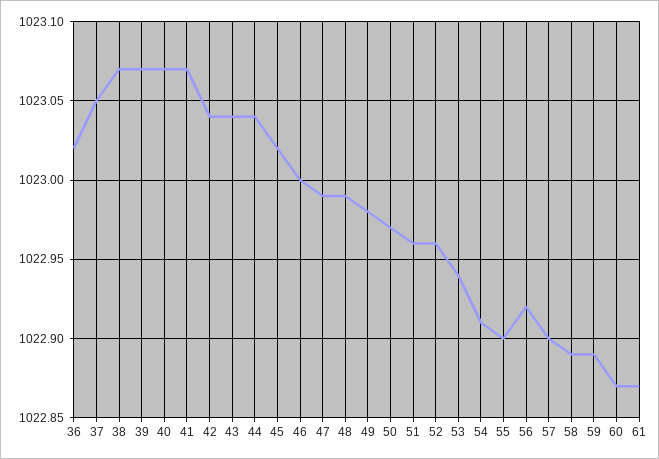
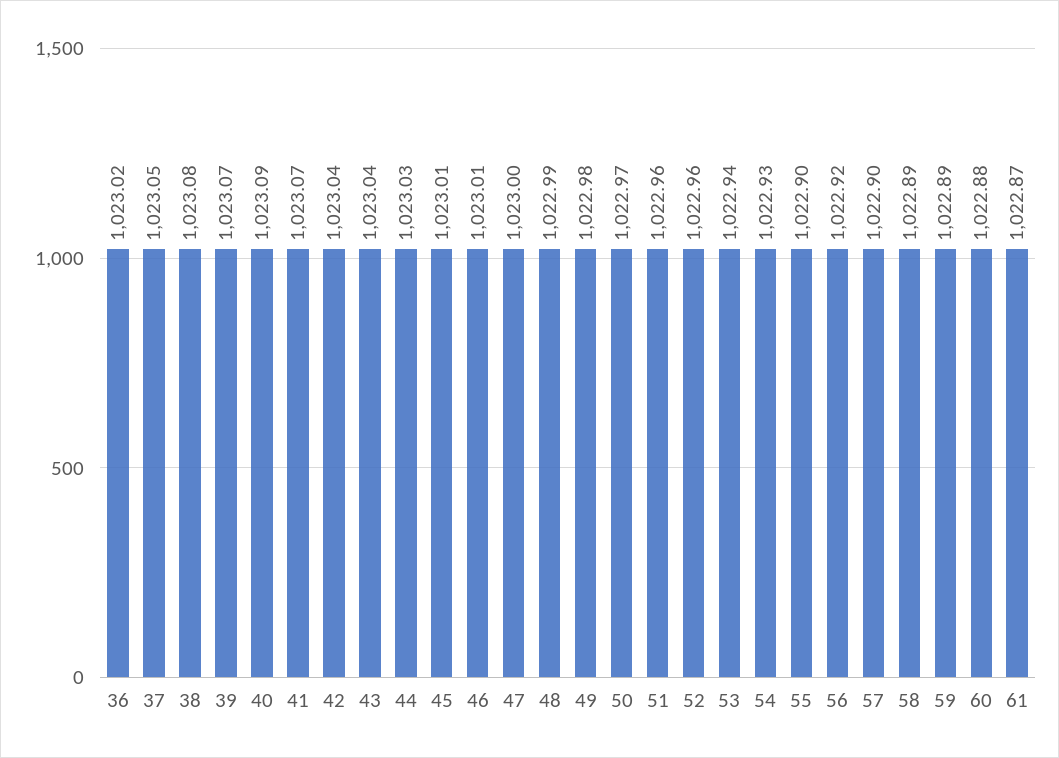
  {
    "36": 1023.02,
    "37": 1023.05,
-   "38": 1023.07,
+   "38": 1023.08,
    "39": 1023.07,
-   "40": 1023.07,
+   "40": 1023.09,
    "41": 1023.07,
    "42": 1023.04,
    "43": 1023.04,
-   "44": 1023.04,
+   "44": 1023.03,
-   "45": 1023.02,
+   "45": 1023.01,
-   "46": 1023,
+   "46": 1023.01,
-   "47": 1022.99,
+   "47": 1023,
    "48": 1022.99,
    "49": 1022.98,
    "50": 1022.97,
    "51": 1022.96,
    "52": 1022.96,
    "53": 1022.94,
-   "54": 1022.91,
+   "54": 1022.93,
    "55": 1022.9,
    "56": 1022.92,
    "57": 1022.9,
    "58": 1022.89,
    "59": 1022.89,
-   "60": 1022.87,
+   "60": 1022.88,
    "61": 1022.87
  }

